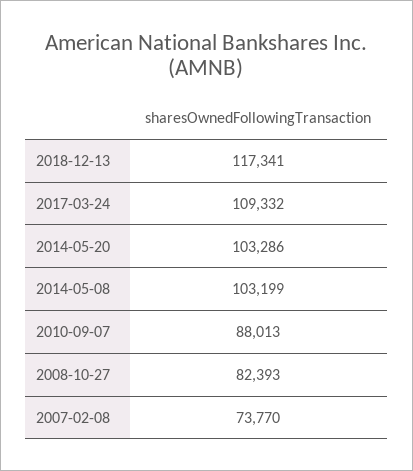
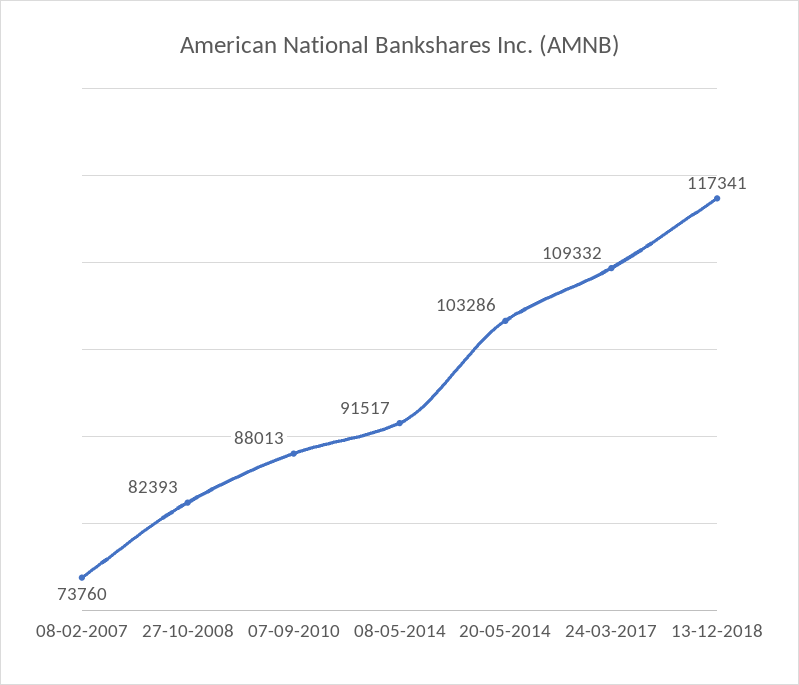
  {
    "2018-12-13": 117341,
    "2017-03-24": 109332,
    "2014-05-20": 103286,
-   "2014-05-08": 103199,
+   "2014-05-08": 91517,
    "2010-09-07": 88013,
    "2008-10-27": 82393,
-   "2007-02-08": 73770
+   "2007-02-08": 73760
  }

